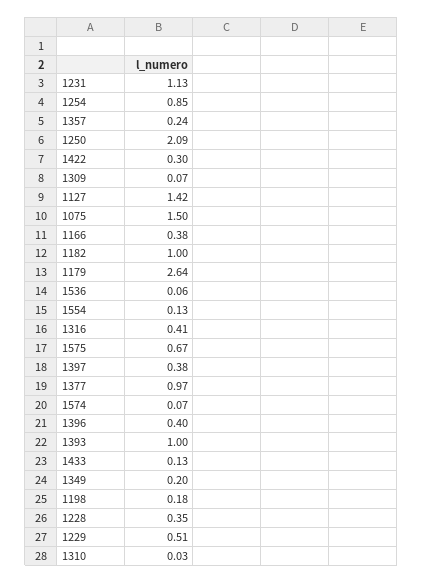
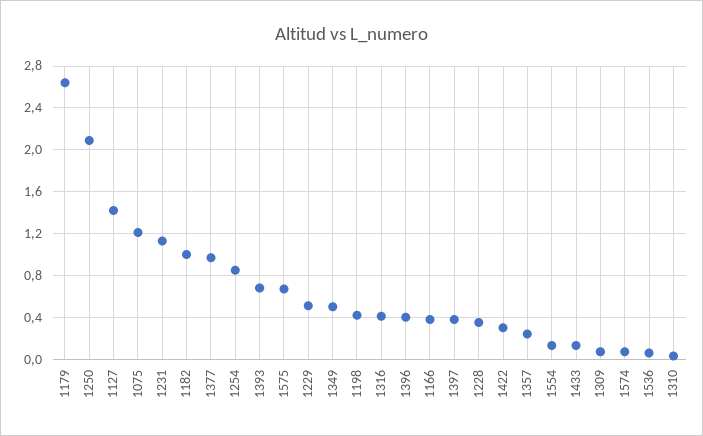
  {
    "1231": 1.13,
    "1254": 0.85,
    "1357": 0.24,
    "1250": 2.09,
    "1422": 0.3,
    "1309": 0.07,
    "1127": 1.42,
-   "1075": 1.5,
+   "1075": 1.2,
    "1166": 0.38,
    "1182": 1,
    "1179": 2.64,
    "1536": 0.06,
    "1554": 0.13,
    "1316": 0.41,
    "1575": 0.67,
    "1397": 0.38,
    "1377": 0.97,
    "1574": 0.07,
    "1396": 0.4,
-   "1393": 1,
+   "1393": 0.7,
    "1433": 0.13,
-   "1349": 0.2,
+   "1349": 0.5,
-   "1198": 0.18,
+   "1198": 0.4,
    "1228": 0.35,
    "1229": 0.51,
    "1310": 0.03
  }

